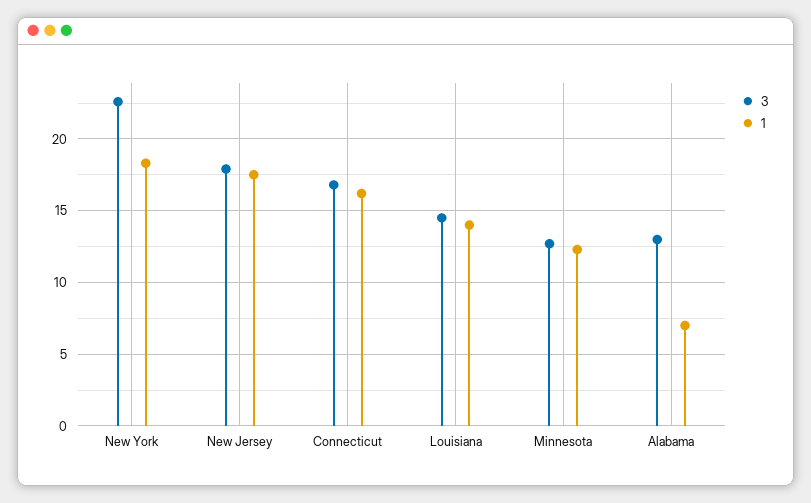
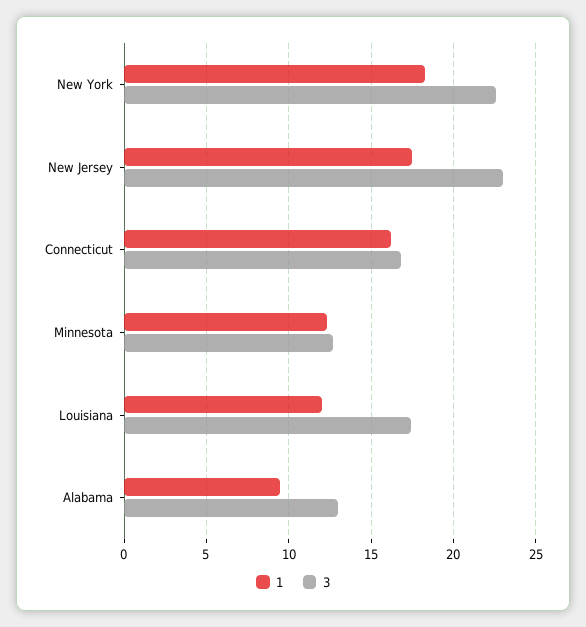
  {
    "3": {
      "New York": 22.5,
-     "New Jersey": 18,
+     "New Jersey": 23,
      "Connecticut": 17,
-     "Louisiana": 14.5,
+     "Louisiana": 17.5,
      "Minnesota": 12.5,
      "Alabama": 13
    },
    "1": {
      "New York": 18.5,
      "New Jersey": 17.5,
      "Connecticut": 16,
-     "Louisiana": 14,
+     "Louisiana": 12,
      "Minnesota": 12.5,
-     "Alabama": 7
+     "Alabama": 9.5
    }
  }

